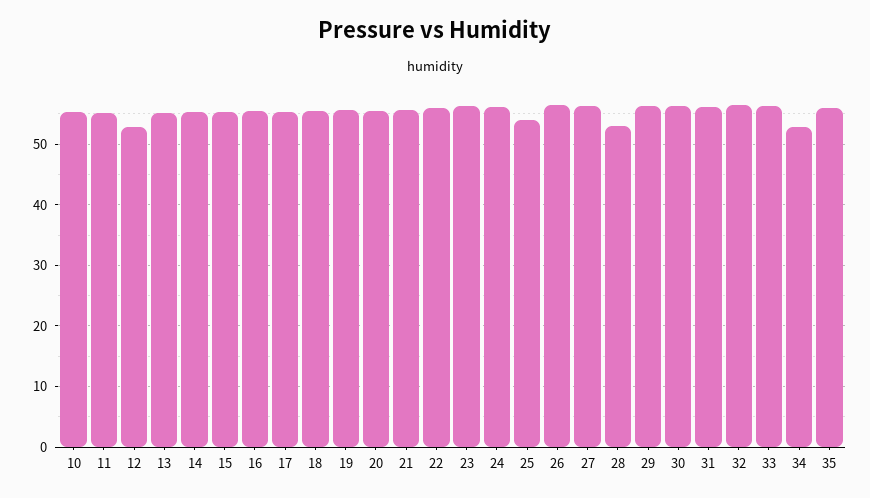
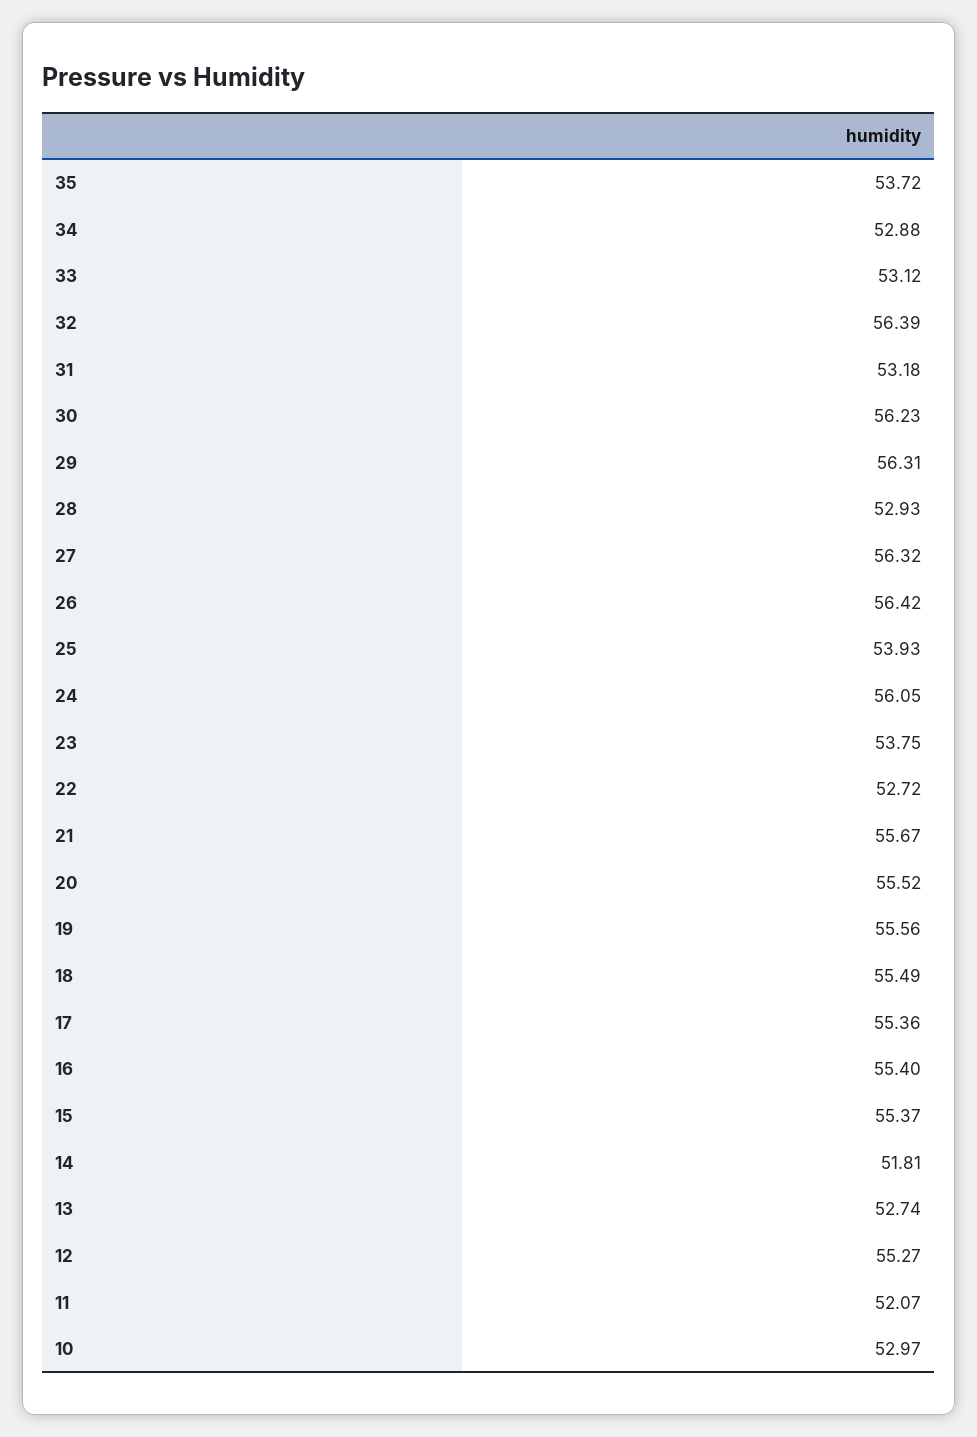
  {
-   "10": 55,
+   "10": 52.97,
-   "11": 55,
+   "11": 52.07,
-   "12": 53,
+   "12": 55.27,
-   "13": 55,
+   "13": 52.74,
-   "14": 55,
+   "14": 51.81,
    "15": 55.37,
    "16": 55.4,
    "17": 55.36,
    "18": 55.49,
    "19": 55.56,
    "20": 55.52,
    "21": 55.67,
-   "22": 56,
+   "22": 52.72,
-   "23": 56,
+   "23": 53.75,
    "24": 56.05,
    "25": 53.93,
    "26": 56.42,
    "27": 56.32,
    "28": 52.93,
    "29": 56.31,
    "30": 56.23,
-   "31": 56,
+   "31": 53.18,
    "32": 56.39,
-   "33": 56,
+   "33": 53.12,
    "34": 52.88,
-   "35": 56
+   "35": 53.72
  }

